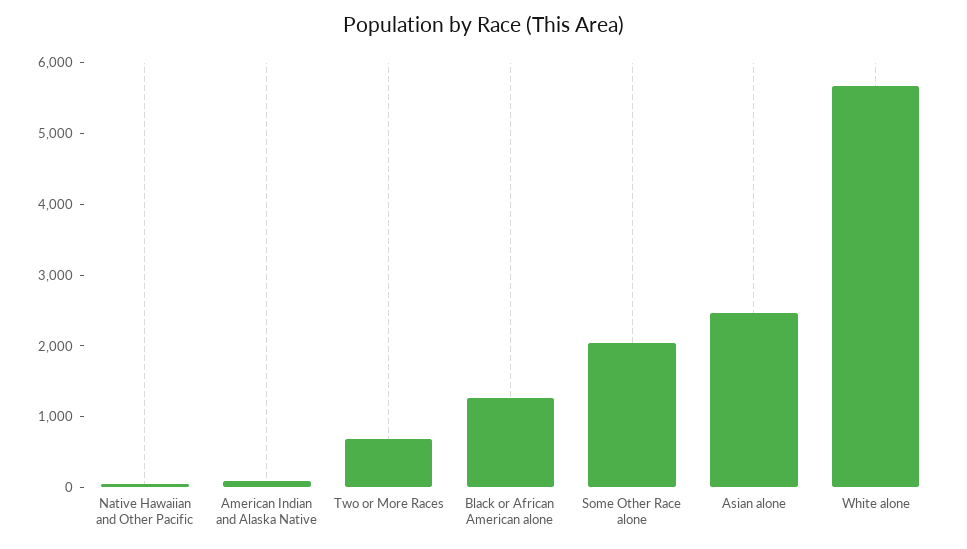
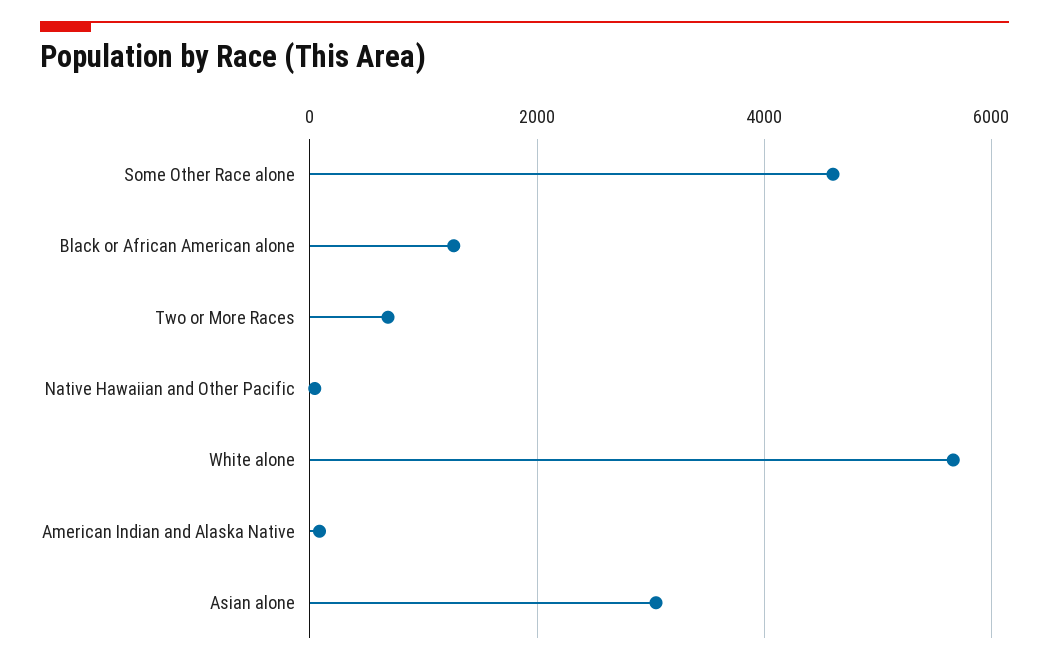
  {
    "Native Hawaiian and Other Pacific": 0,
    "American Indian and Alaska Native": 0,
    "Two or More Races": 600,
    "Black or African American alone": 1200,
-   "Some Other Race alone": 2000,
+   "Some Other Race alone": 4600,
-   "Asian alone": 2400,
+   "Asian alone": 3000,
    "White alone": 5600
  }

